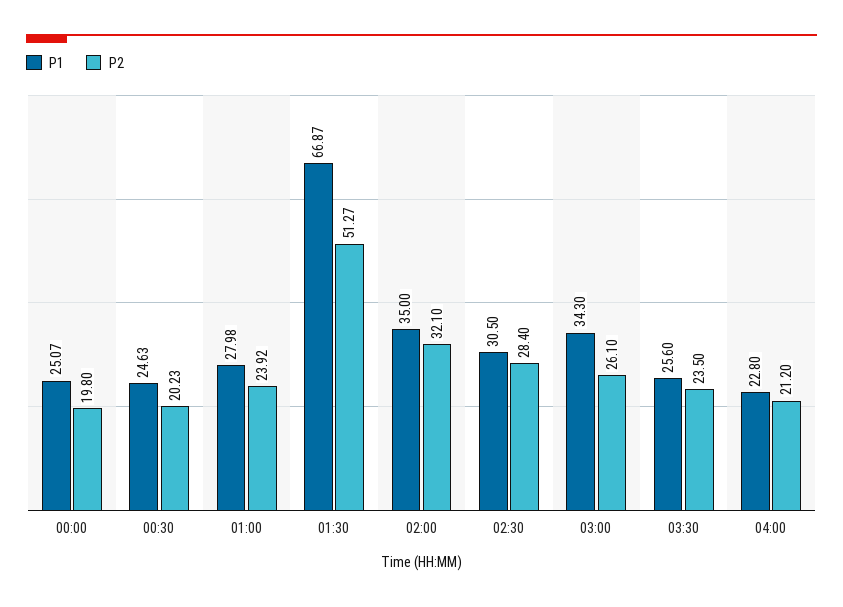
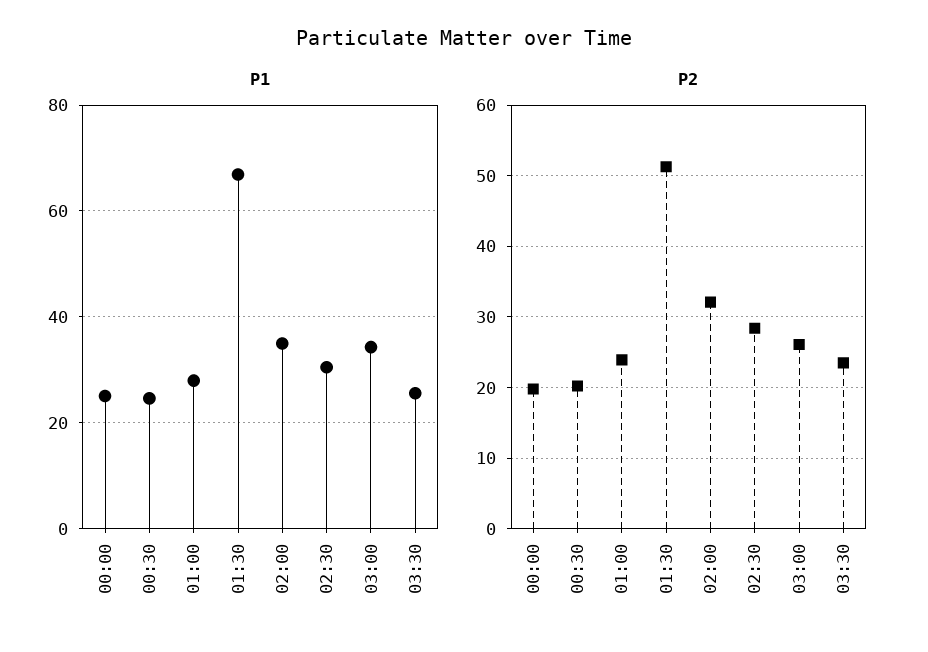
  {
    "P1": {
      "00:00": 25.07,
      "00:30": 24.63,
      "01:00": 27.98,
      "01:30": 66.87,
      "02:00": 35,
      "02:30": 30.5,
      "03:00": 34.3,
-     "03:30": 25.6,
+     "03:30": 25.6
-     "04:00": 22.8
    },
    "P2": {
      "00:00": 19.8,
      "00:30": 20.23,
      "01:00": 23.92,
      "01:30": 51.27,
      "02:00": 32.1,
      "02:30": 28.4,
      "03:00": 26.1,
-     "03:30": 23.5,
+     "03:30": 23.5
-     "04:00": 21.2
    }
  }

